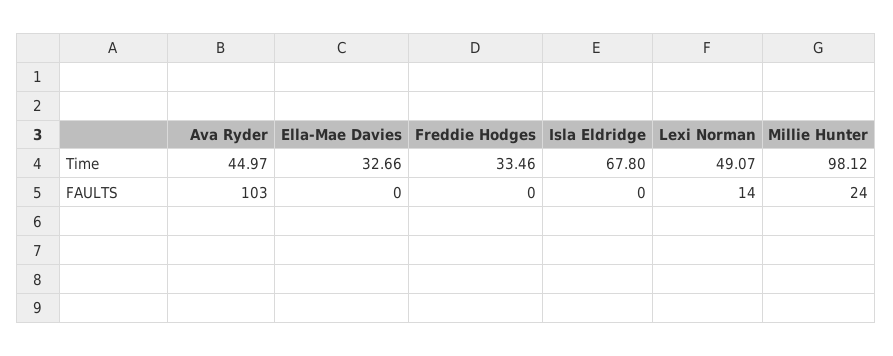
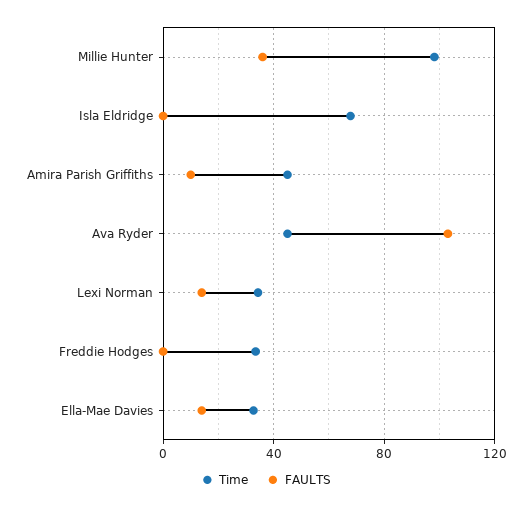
  {
    "Time": {
      "Ava Ryder": 44.97,
      "Ella-Mae Davies": 32.66,
      "Freddie Hodges": 33.46,
      "Isla Eldridge": 67.8,
-     "Lexi Norman": 49.07,
+     "Lexi Norman": 35,
-     "Millie Hunter": 98.12
+     "Millie Hunter": 98.12,
+     "Amira Parish Griffiths": 45
    },
    "FAULTS": {
      "Ava Ryder": 103,
-     "Ella-Mae Davies": 0,
+     "Ella-Mae Davies": 15,
      "Freddie Hodges": 0,
      "Isla Eldridge": 0,
      "Lexi Norman": 14,
-     "Millie Hunter": 24
+     "Millie Hunter": 35,
+     "Amira Parish Griffiths": 10
    }
  }

